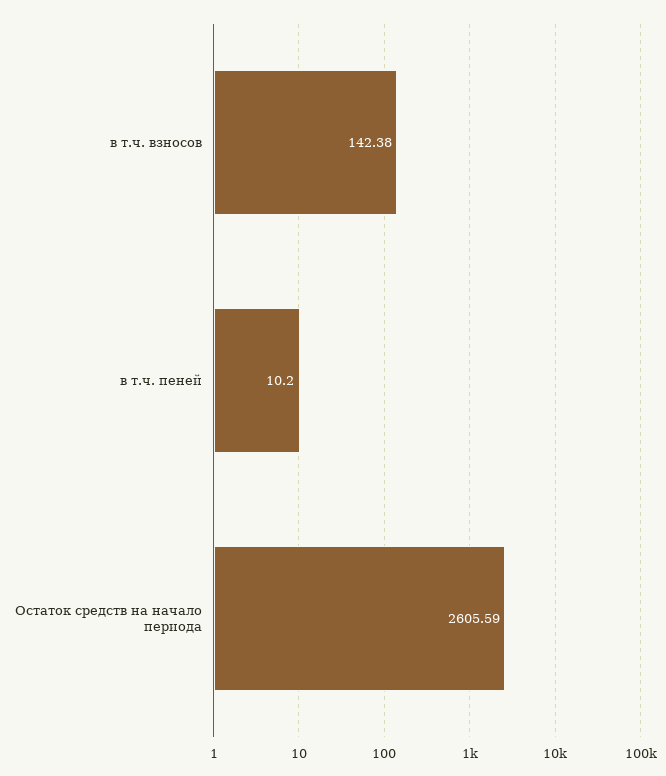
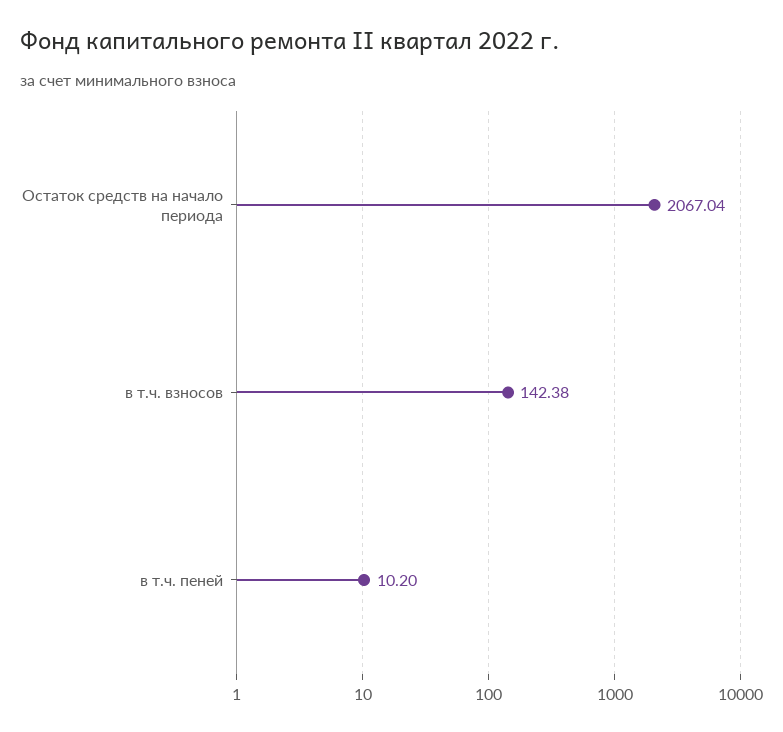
  {
    "в т.ч. взносов": 142.38,
    "в т.ч. пеней": 10.2,
-   "Остаток средств на начало периода": 2605.59
+   "Остаток средств на начало периода": 2067.04
  }

